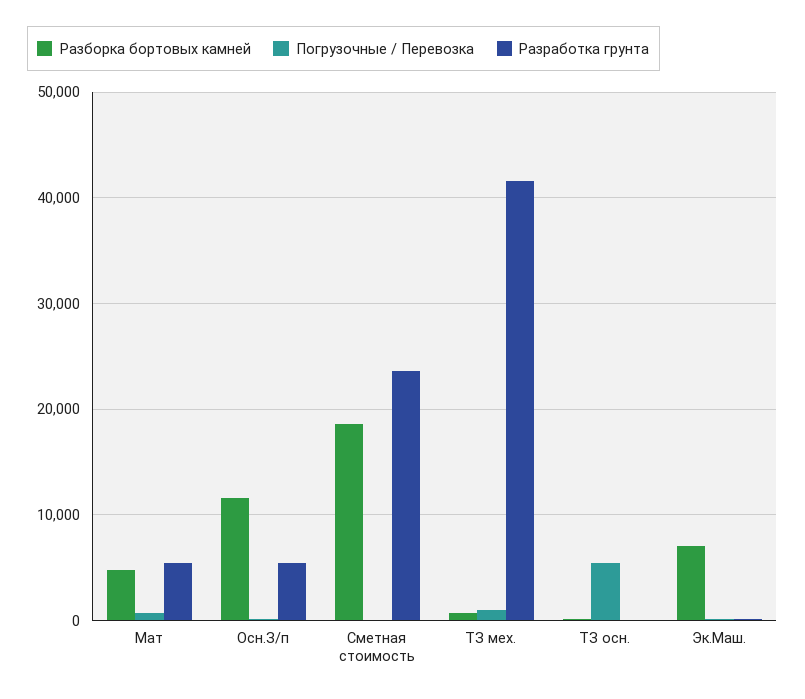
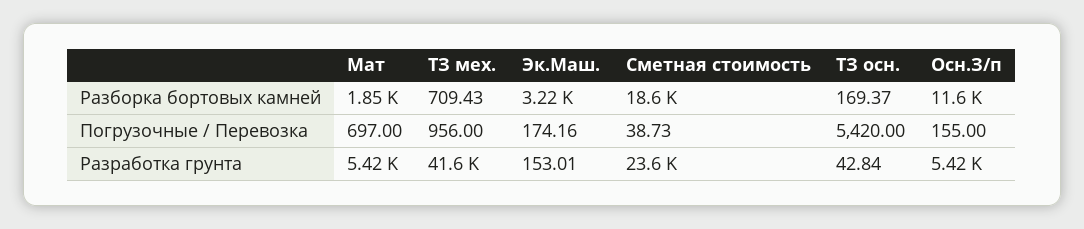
  {
    "Разборка бортовых камней": {
-     "Мат": 5000,
+     "Мат": 1850,
      "Осн.З/п": 11600,
      "Сметная стоимость": 18600,
      "ТЗ мех.": 709.43,
      "ТЗ осн.": 169.37,
-     "Эк.Маш.": 7000
+     "Эк.Маш.": 3220
    },
    "Погрузочные / Перевозка": {
      "Мат": 697,
      "Осн.З/п": 155,
      "Сметная стоимость": 38.73,
      "ТЗ мех.": 956,
      "ТЗ осн.": 5420,
      "Эк.Маш.": 174.16
    },
    "Разработка грунта": {
      "Мат": 5420,
      "Осн.З/п": 5420,
      "Сметная стоимость": 23600,
      "ТЗ мех.": 41600,
      "ТЗ осн.": 42.84,
      "Эк.Маш.": 153.01
    }
  }

